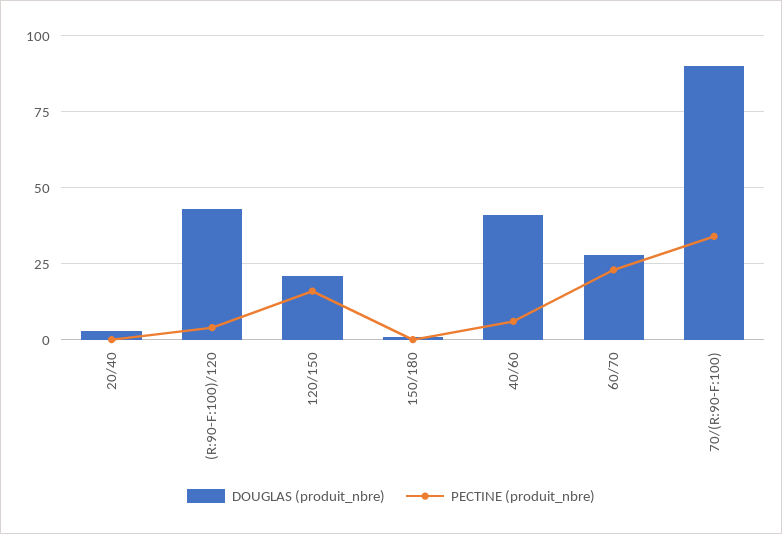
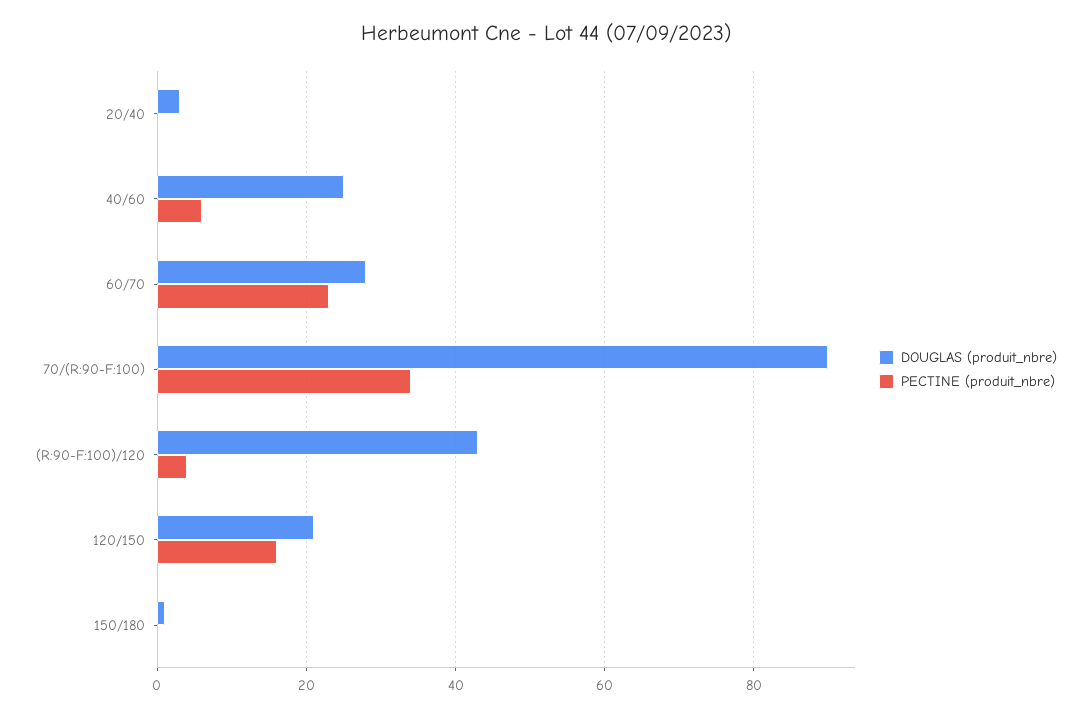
  {
    "DOUGLAS (produit_nbre)": {
      "20/40": 5,
      "(R:90-F:100)/120": 45,
      "120/150": 20,
      "150/180": 0,
-     "40/60": 40,
+     "40/60": 25,
      "60/70": 30,
      "70/(R:90-F:100)": 90
    },
    "PECTINE (produit_nbre)": {
      "20/40": 0,
      "(R:90-F:100)/120": 5,
      "120/150": 15,
      "150/180": 0,
      "40/60": 5,
      "60/70": 25,
      "70/(R:90-F:100)": 35
    }
  }

